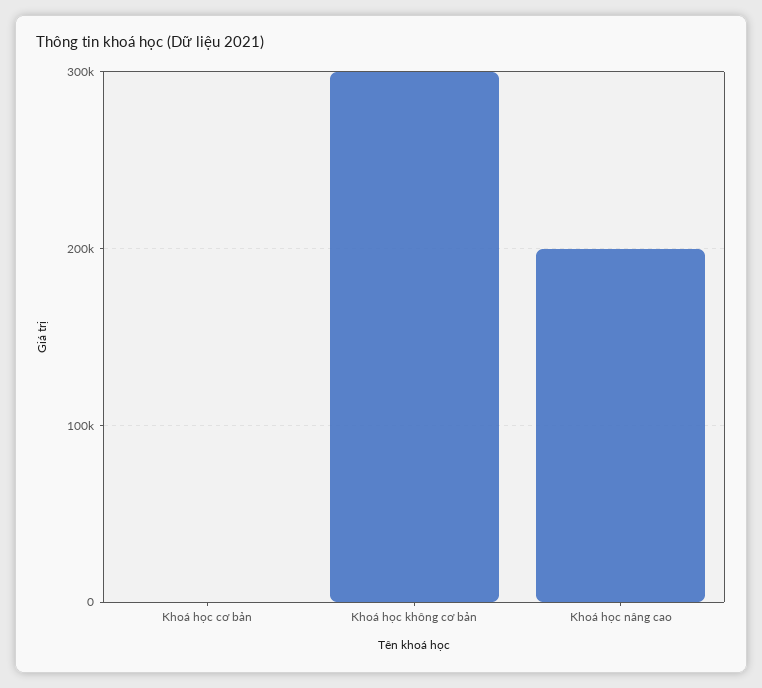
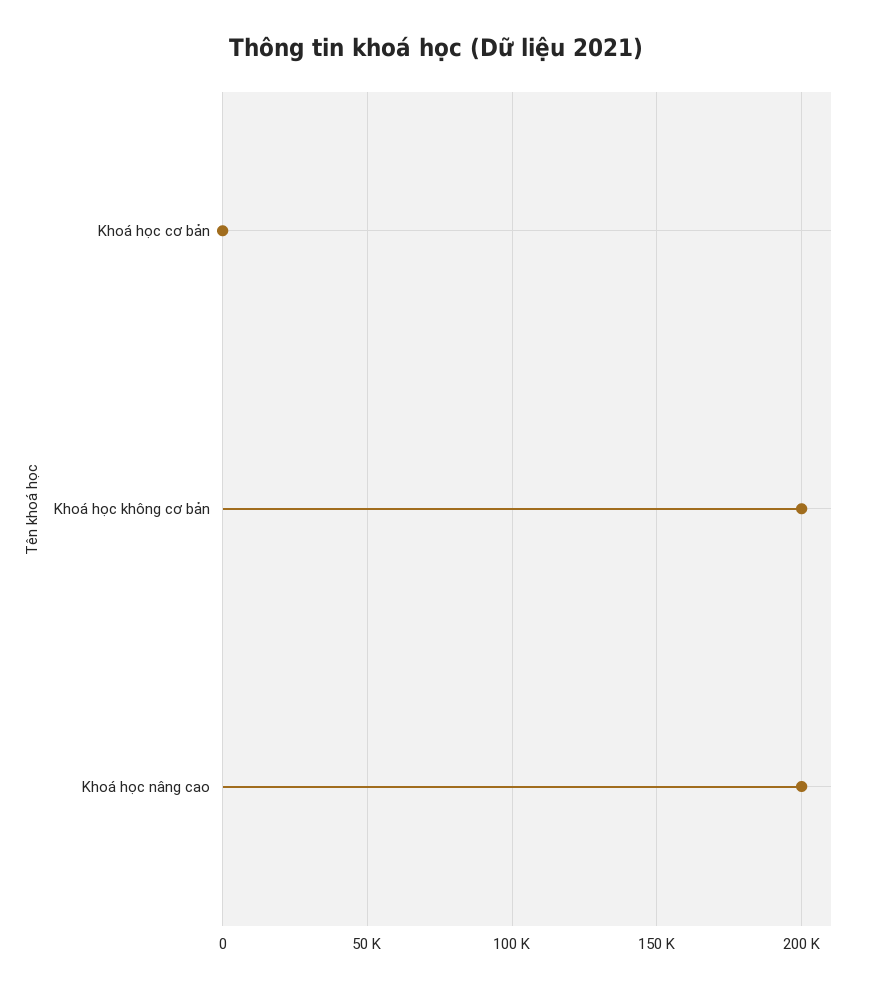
  {
    "Khoá học cơ bản": 0,
-   "Khoá học không cơ bản": 300000,
+   "Khoá học không cơ bản": 200000,
    "Khoá học nâng cao": 200000
  }

